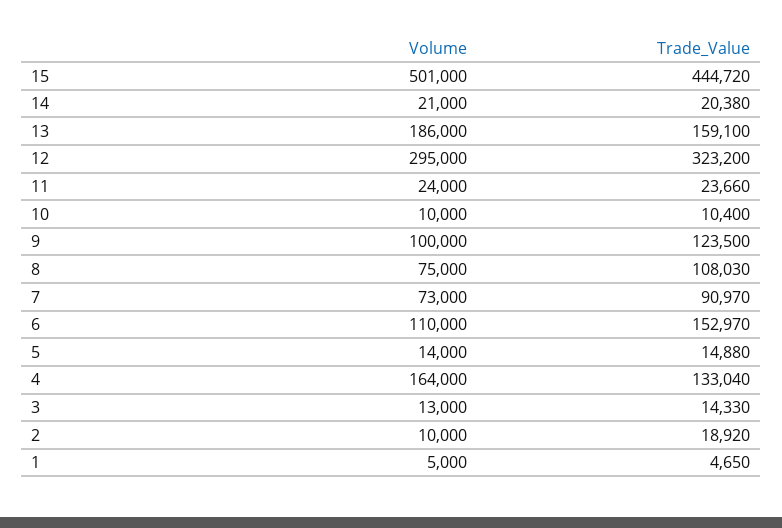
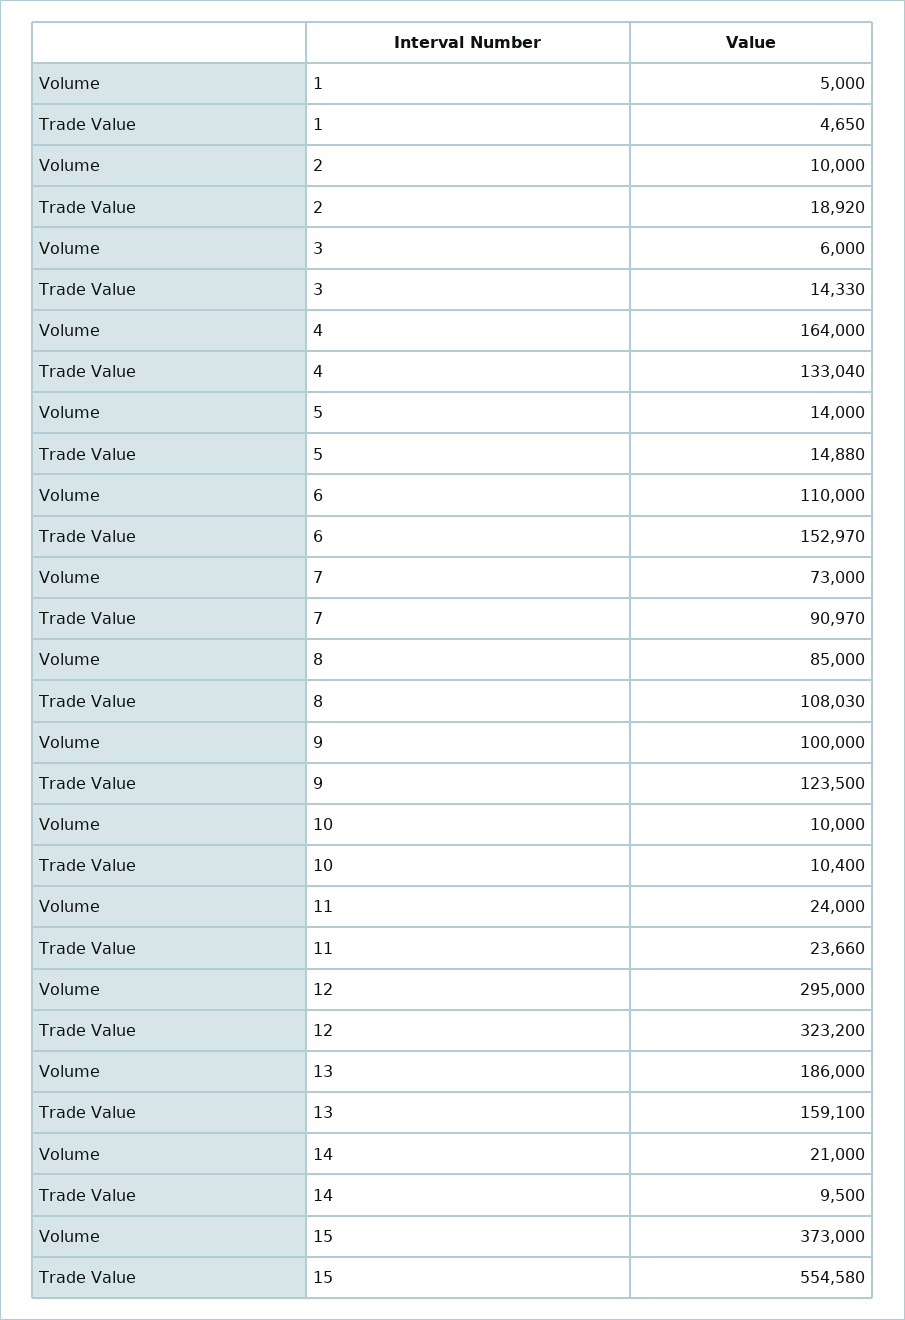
  {
    "Volume": {
-     "15": 501000,
+     "15": 373000,
      "14": 21000,
      "13": 186000,
      "12": 295000,
      "11": 24000,
      "10": 10000,
      "9": 100000,
-     "8": 75000,
+     "8": 85000,
      "7": 73000,
      "6": 110000,
      "5": 14000,
      "4": 164000,
-     "3": 13000,
+     "3": 6000,
      "2": 10000,
      "1": 5000
    },
    "Trade_Value": {
-     "15": 444720,
+     "15": 554580,
-     "14": 20380,
+     "14": 9500,
      "13": 159100,
      "12": 323200,
      "11": 23660,
      "10": 10400,
      "9": 123500,
      "8": 108030,
      "7": 90970,
      "6": 152970,
      "5": 14880,
      "4": 133040,
      "3": 14330,
      "2": 18920,
      "1": 4650
    }
  }

